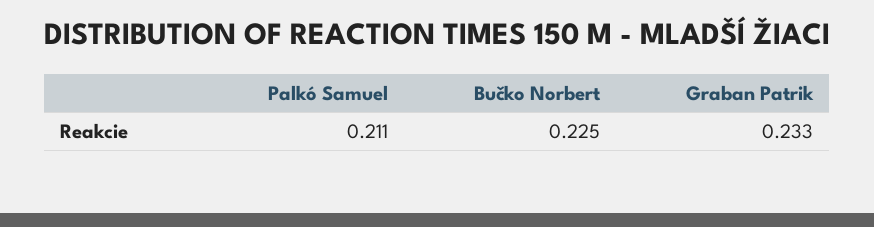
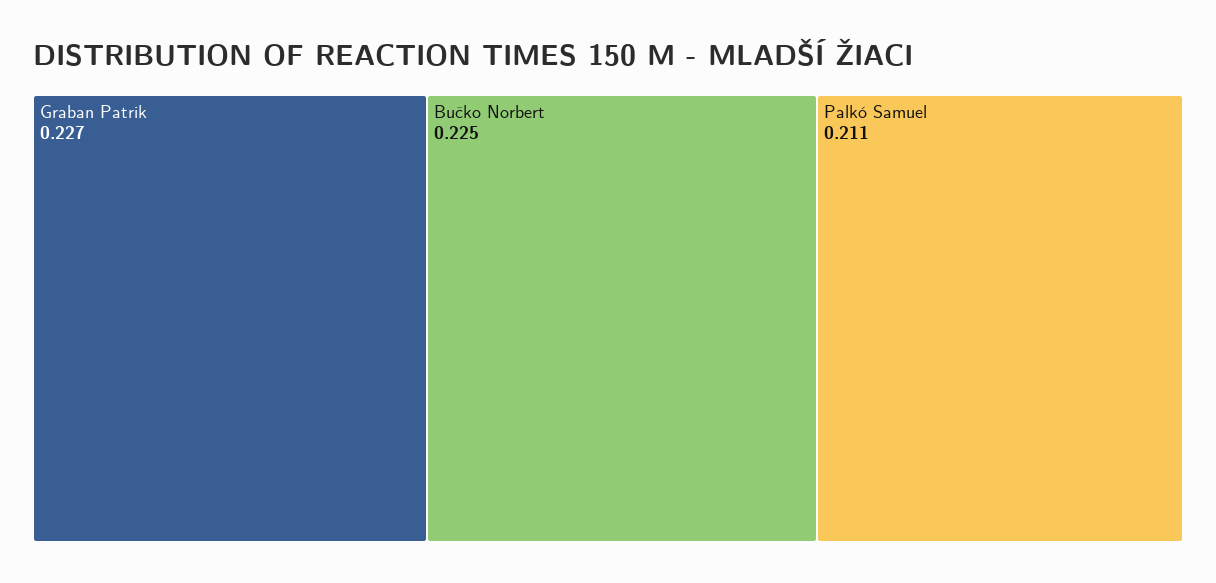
  {
    "Palkó Samuel": 0.211,
    "Bučko Norbert": 0.225,
-   "Graban Patrik": 0.233
+   "Graban Patrik": 0.227
  }

